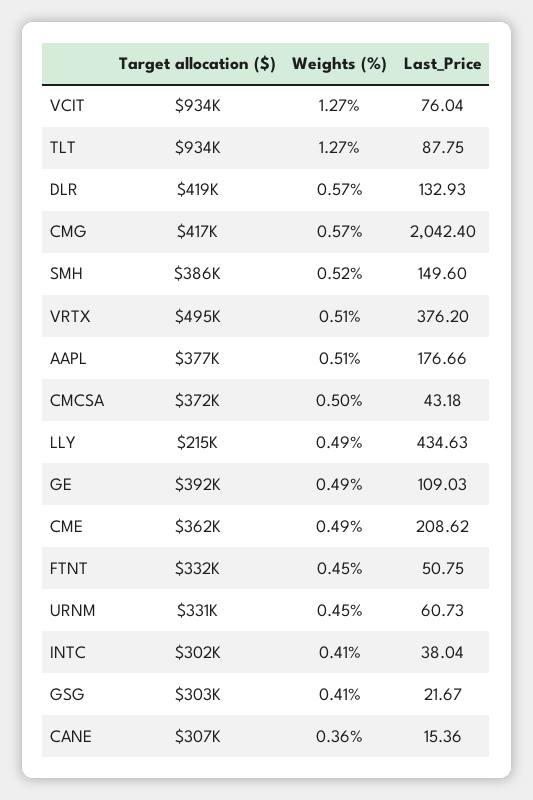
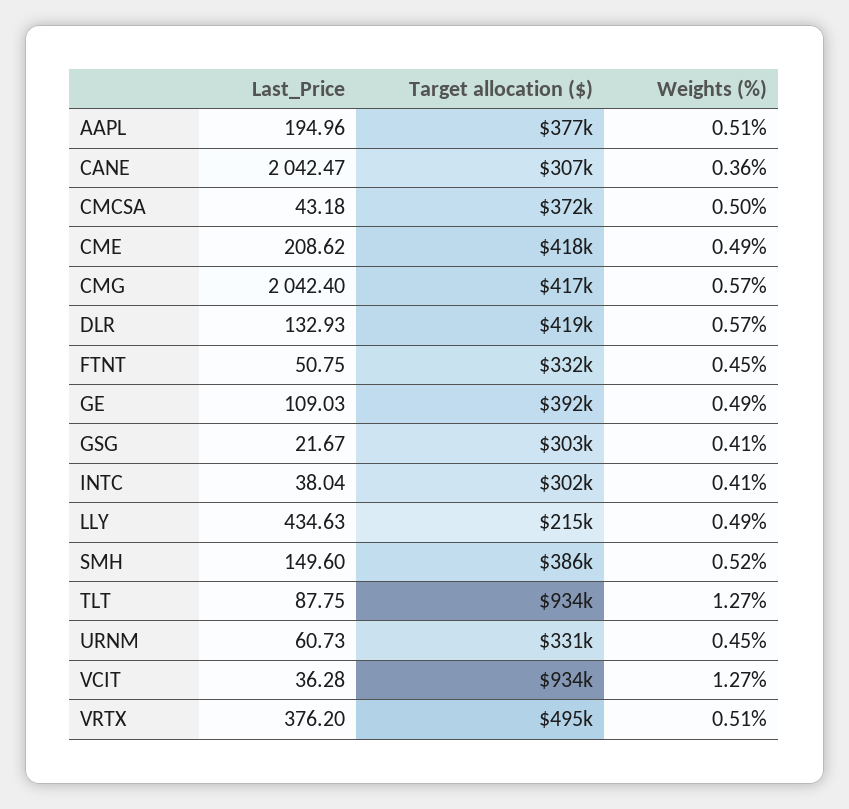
  {
    "Target allocation ($)": {
      "VCIT": 934000,
      "TLT": 934000,
      "DLR": 419000,
      "CMG": 417000,
      "SMH": 386000,
      "VRTX": 495000,
      "AAPL": 377000,
      "CMCSA": 372000,
      "LLY": 215000,
      "GE": 392000,
-     "CME": 362000,
+     "CME": 418000,
      "FTNT": 332000,
      "URNM": 331000,
      "INTC": 302000,
      "GSG": 303000,
      "CANE": 307000
    },
    "Weights (%)": {
      "VCIT": 1.27,
      "TLT": 1.27,
      "DLR": 0.57,
      "CMG": 0.57,
      "SMH": 0.52,
      "VRTX": 0.51,
      "AAPL": 0.51,
      "CMCSA": 0.5,
      "LLY": 0.49,
      "GE": 0.49,
      "CME": 0.49,
      "FTNT": 0.45,
      "URNM": 0.45,
      "INTC": 0.41,
      "GSG": 0.41,
      "CANE": 0.36
    },
    "Last_Price": {
-     "VCIT": 76.04,
+     "VCIT": 36.28,
      "TLT": 87.75,
      "DLR": 132.93,
      "CMG": 2042.4,
      "SMH": 149.6,
      "VRTX": 376.2,
-     "AAPL": 176.66,
+     "AAPL": 194.96,
      "CMCSA": 43.18,
      "LLY": 434.63,
      "GE": 109.03,
      "CME": 208.62,
      "FTNT": 50.75,
      "URNM": 60.73,
      "INTC": 38.04,
      "GSG": 21.67,
-     "CANE": 15.36
+     "CANE": 2042.47
    }
  }

